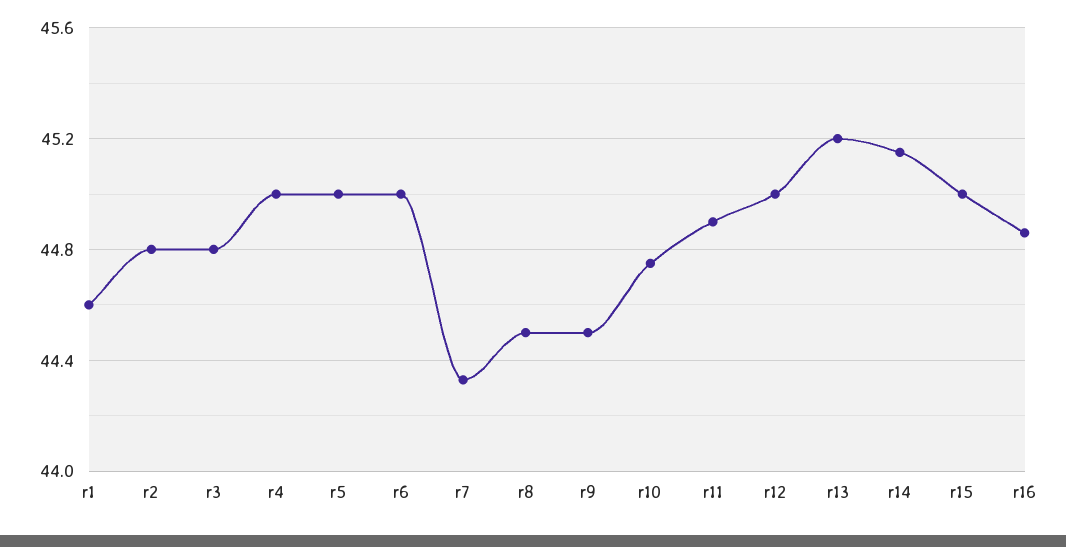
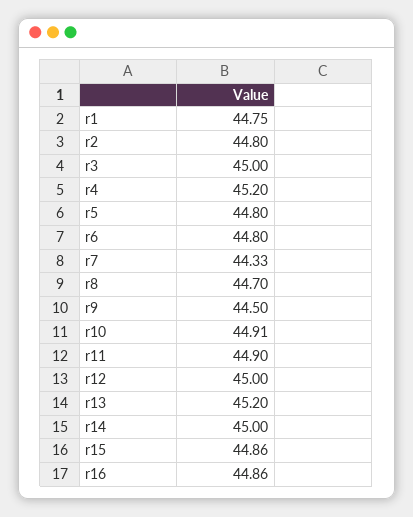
  {
-   "r1": 44.6,
+   "r1": 44.75,
    "r2": 44.8,
-   "r3": 44.8,
+   "r3": 45,
-   "r4": 45,
+   "r4": 45.2,
-   "r5": 45,
+   "r5": 44.8,
-   "r6": 45,
+   "r6": 44.8,
    "r7": 44.33,
-   "r8": 44.5,
+   "r8": 44.7,
    "r9": 44.5,
-   "r10": 44.75,
+   "r10": 44.91,
    "r11": 44.9,
    "r12": 45,
    "r13": 45.2,
-   "r14": 45.15,
+   "r14": 45,
-   "r15": 45,
+   "r15": 44.86,
    "r16": 44.86
  }

